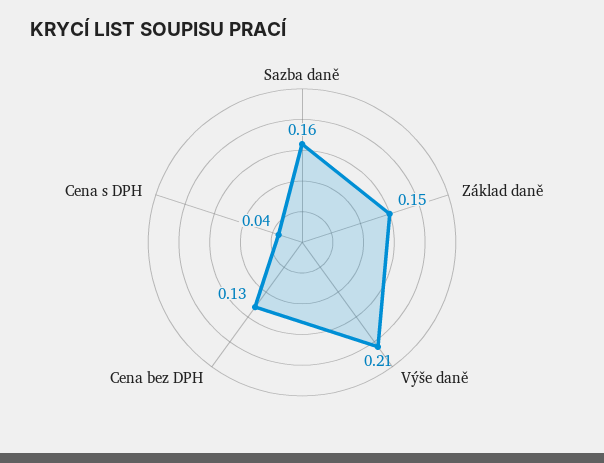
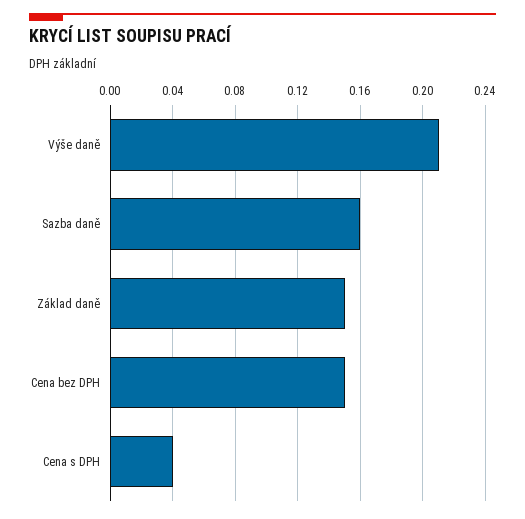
  {
    "Sazba daně": 0.16,
    "Základ daně": 0.15,
    "Výše daně": 0.21,
-   "Cena bez DPH": 0.13,
+   "Cena bez DPH": 0.15,
    "Cena s DPH": 0.04
  }

